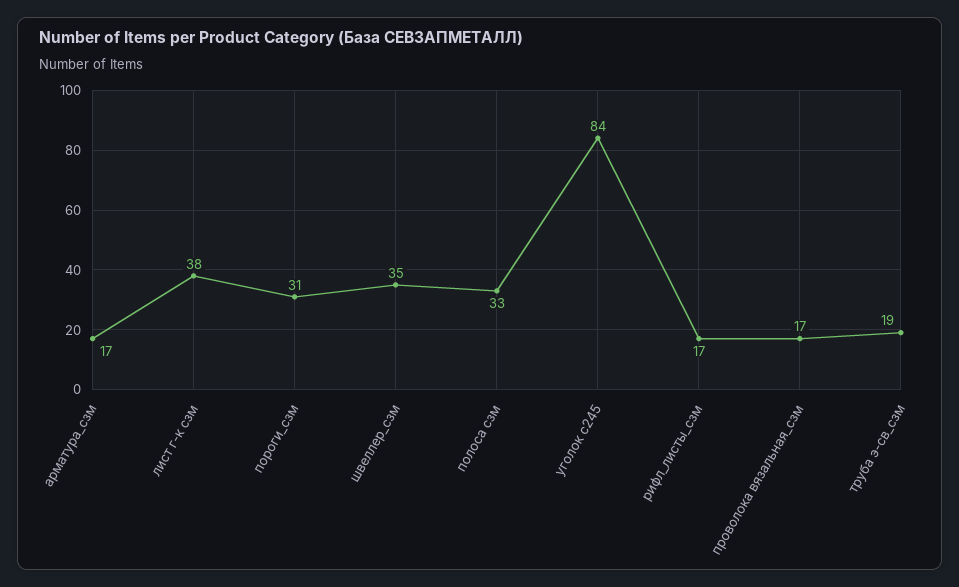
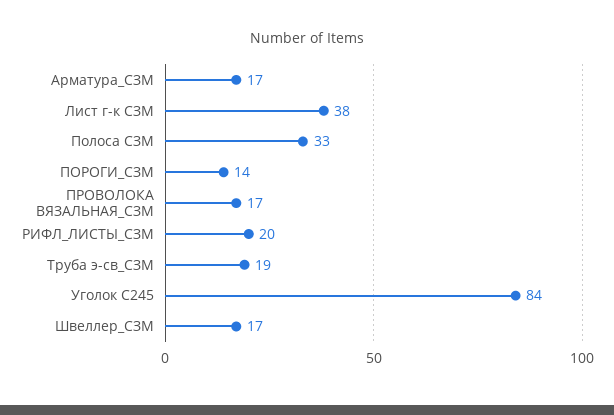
  {
    "арматура_сзм": 17,
    "лист г-к сзм": 38,
-   "пороги_сзм": 31,
+   "пороги_сзм": 14,
-   "швеллер_сзм": 35,
+   "швеллер_сзм": 17,
    "полоса сзм": 33,
    "уголок с245": 84,
-   "рифл_листы_сзм": 17,
+   "рифл_листы_сзм": 20,
    "проволока вязальная_сзм": 17,
    "труба э-св_сзм": 19
  }

